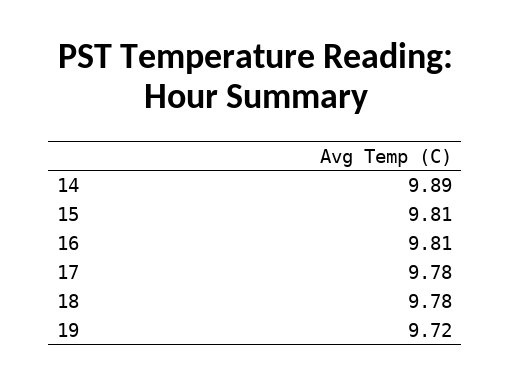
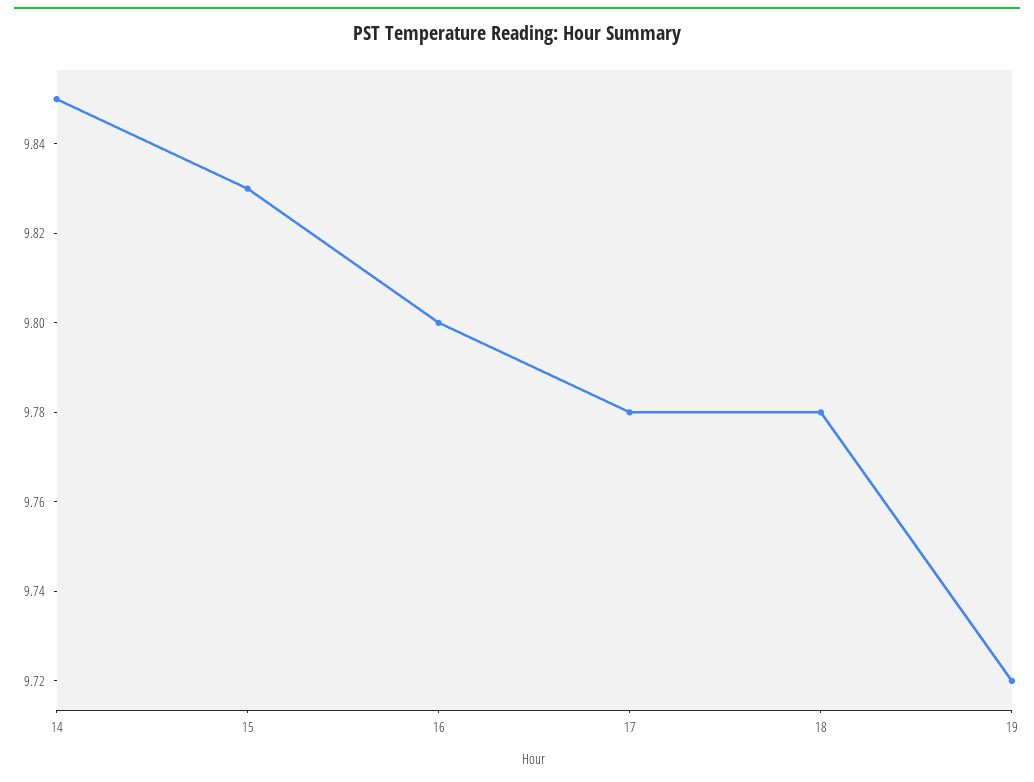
  {
-   "14": 9.89,
+   "14": 9.85,
-   "15": 9.81,
+   "15": 9.83,
-   "16": 9.81,
+   "16": 9.8,
    "17": 9.78,
    "18": 9.78,
    "19": 9.72
  }

